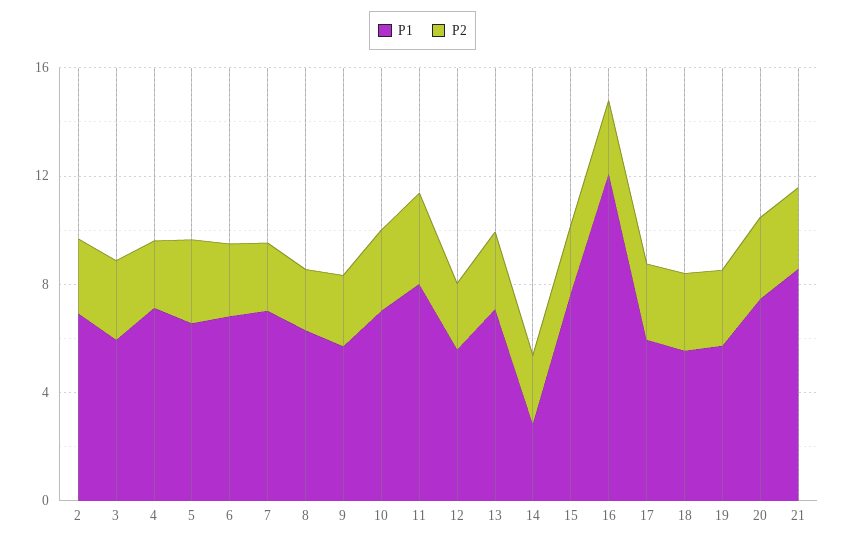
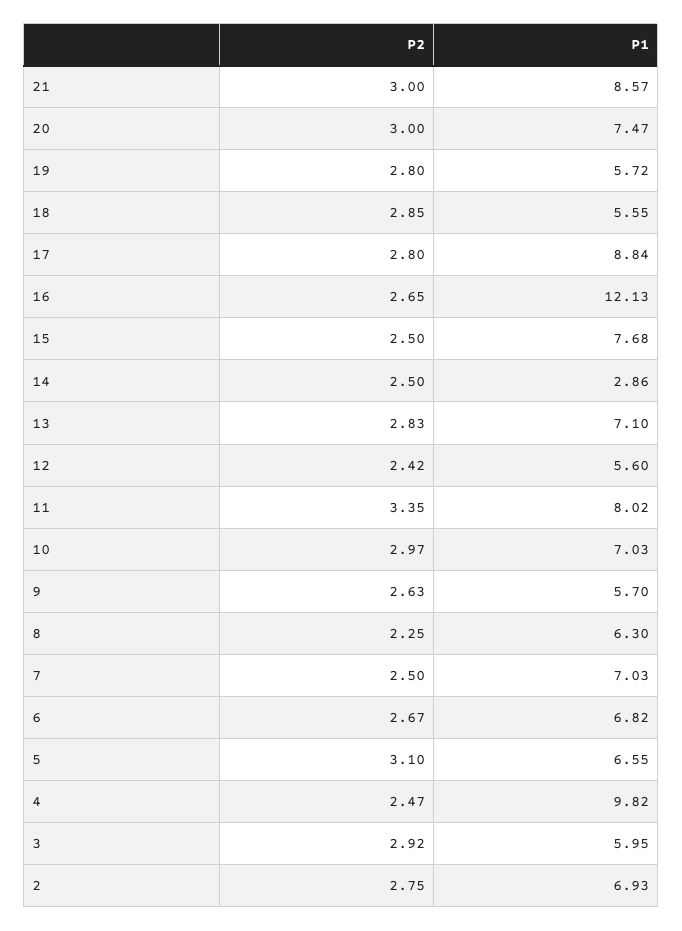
  {
    "P1": {
      "2": 6.93,
      "3": 5.95,
-     "4": 7,
+     "4": 9.82,
      "5": 6.55,
      "6": 6.82,
      "7": 7.03,
      "8": 6.3,
      "9": 5.7,
      "10": 7.03,
      "11": 8.02,
      "12": 5.6,
      "13": 7.1,
      "14": 2.86,
      "15": 7.68,
      "16": 12.13,
-     "17": 6,
+     "17": 8.84,
      "18": 5.55,
      "19": 5.72,
      "20": 7.47,
      "21": 8.57
    },
    "P2": {
      "2": 2.75,
      "3": 2.92,
      "4": 2.47,
      "5": 3.1,
      "6": 2.67,
      "7": 2.5,
      "8": 2.25,
      "9": 2.63,
      "10": 2.97,
      "11": 3.35,
      "12": 2.42,
      "13": 2.83,
      "14": 2.5,
      "15": 2.5,
      "16": 2.65,
      "17": 2.8,
      "18": 2.85,
      "19": 2.8,
      "20": 3,
      "21": 3
    }
  }

